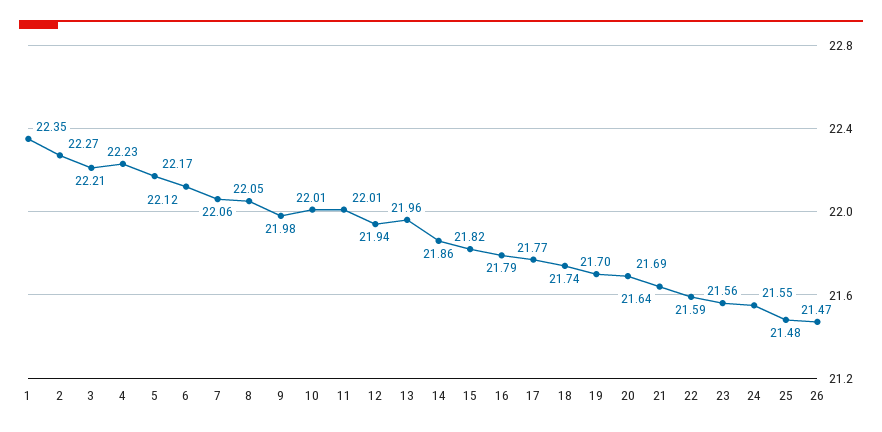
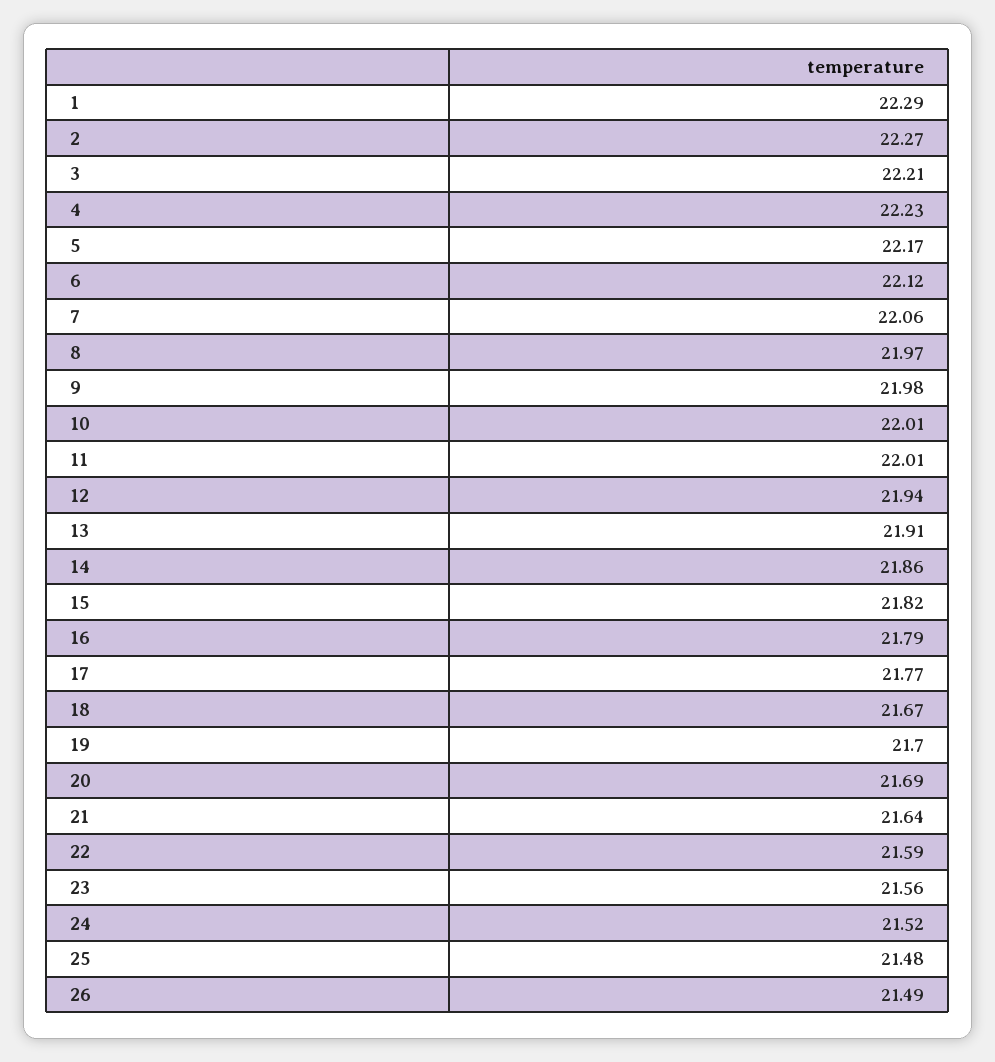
  {
-   "1": 22.35,
+   "1": 22.29,
    "2": 22.27,
    "3": 22.21,
    "4": 22.23,
    "5": 22.17,
    "6": 22.12,
    "7": 22.06,
-   "8": 22.05,
+   "8": 21.97,
    "9": 21.98,
    "10": 22.01,
    "11": 22.01,
    "12": 21.94,
-   "13": 21.96,
+   "13": 21.91,
    "14": 21.86,
    "15": 21.82,
    "16": 21.79,
    "17": 21.77,
-   "18": 21.74,
+   "18": 21.67,
    "19": 21.7,
    "20": 21.69,
    "21": 21.64,
    "22": 21.59,
    "23": 21.56,
-   "24": 21.55,
+   "24": 21.52,
    "25": 21.48,
-   "26": 21.47
+   "26": 21.49
  }

